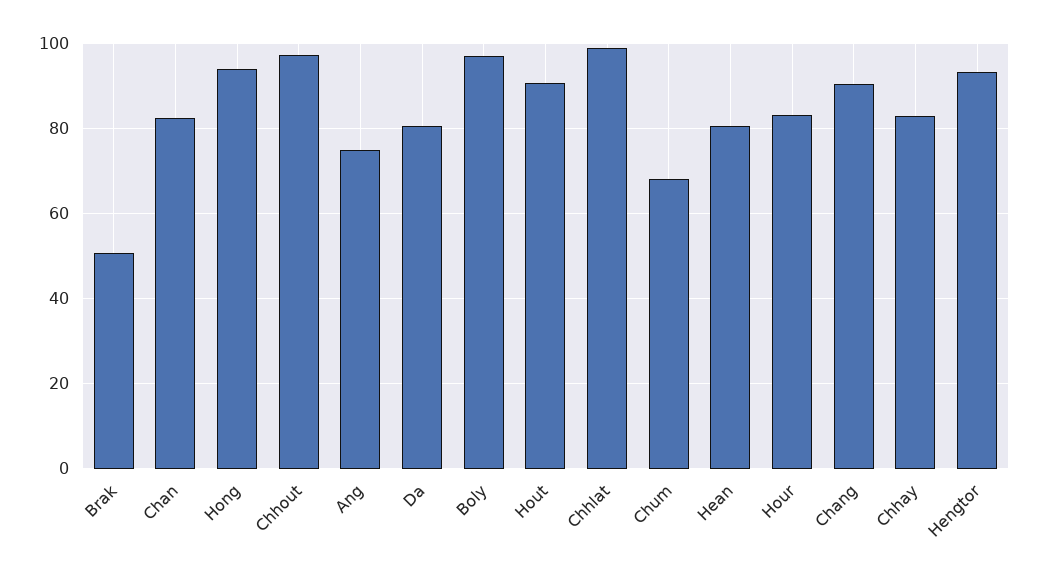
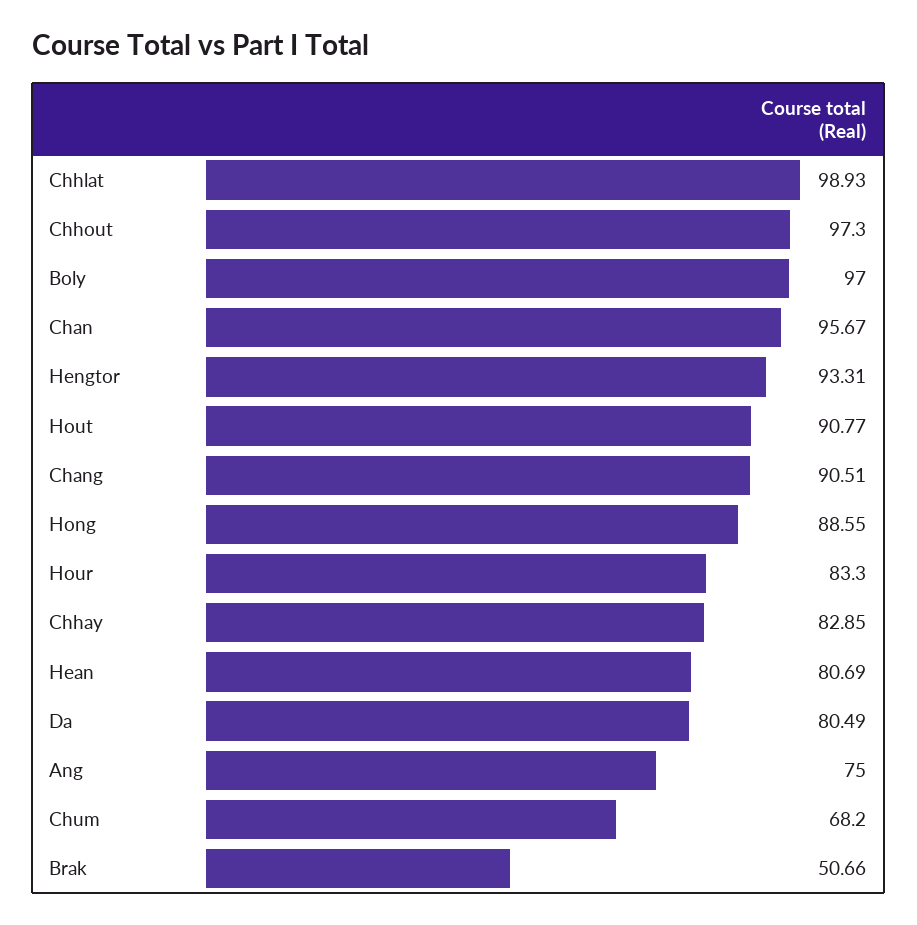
  {
    "Brak": 50.66,
-   "Chan": 82,
+   "Chan": 95.67,
-   "Hong": 94,
+   "Hong": 88.55,
    "Chhout": 97.3,
    "Ang": 75,
    "Da": 80.49,
    "Boly": 97,
    "Hout": 90.77,
    "Chhlat": 98.93,
    "Chum": 68.2,
    "Hean": 80.69,
    "Hour": 83.3,
    "Chang": 90.51,
    "Chhay": 82.85,
    "Hengtor": 93.31
  }

